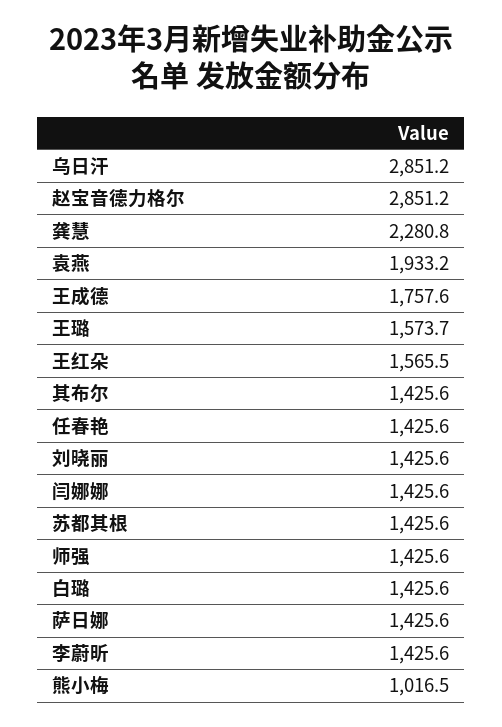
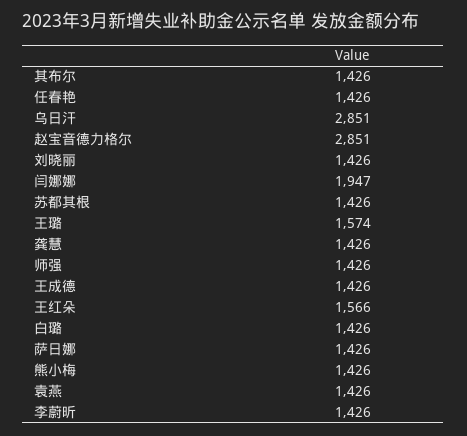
  {
    "乌日汗": 2851.2,
    "赵宝音德力格尔": 2851.2,
-   "龚慧": 2280.8,
+   "龚慧": 1426,
-   "袁燕": 1933.2,
+   "袁燕": 1426,
-   "王成德": 1757.6,
+   "王成德": 1426,
    "王璐": 1573.7,
    "王红朵": 1565.5,
    "其布尔": 1425.6,
    "任春艳": 1425.6,
    "刘晓丽": 1425.6,
-   "闫娜娜": 1425.6,
+   "闫娜娜": 1947,
    "苏都其根": 1425.6,
    "师强": 1425.6,
    "白璐": 1425.6,
    "萨日娜": 1425.6,
    "李蔚昕": 1425.6,
-   "熊小梅": 1016.5
+   "熊小梅": 1426
  }

